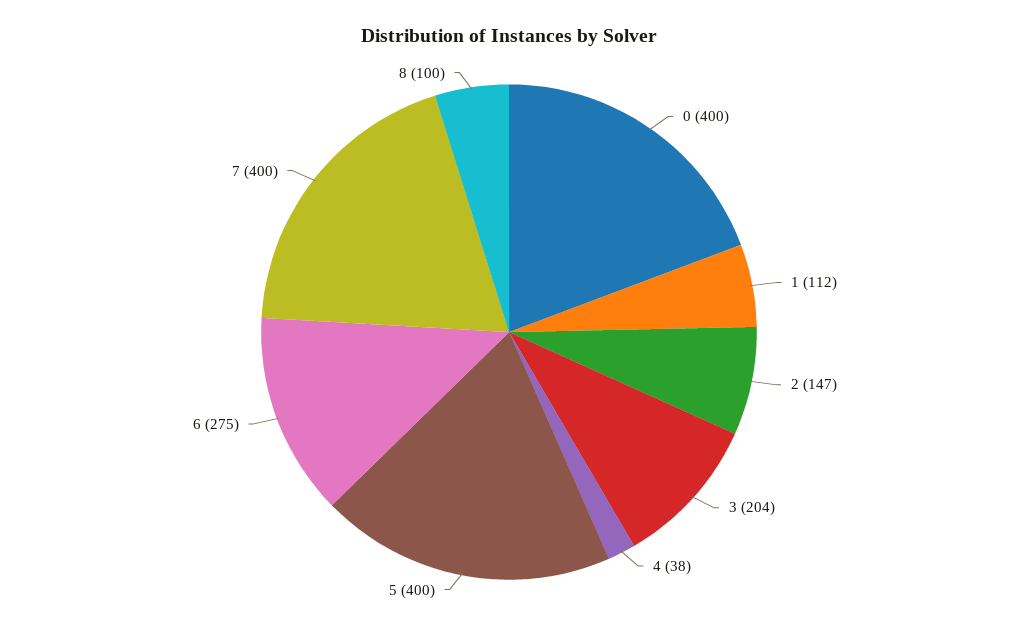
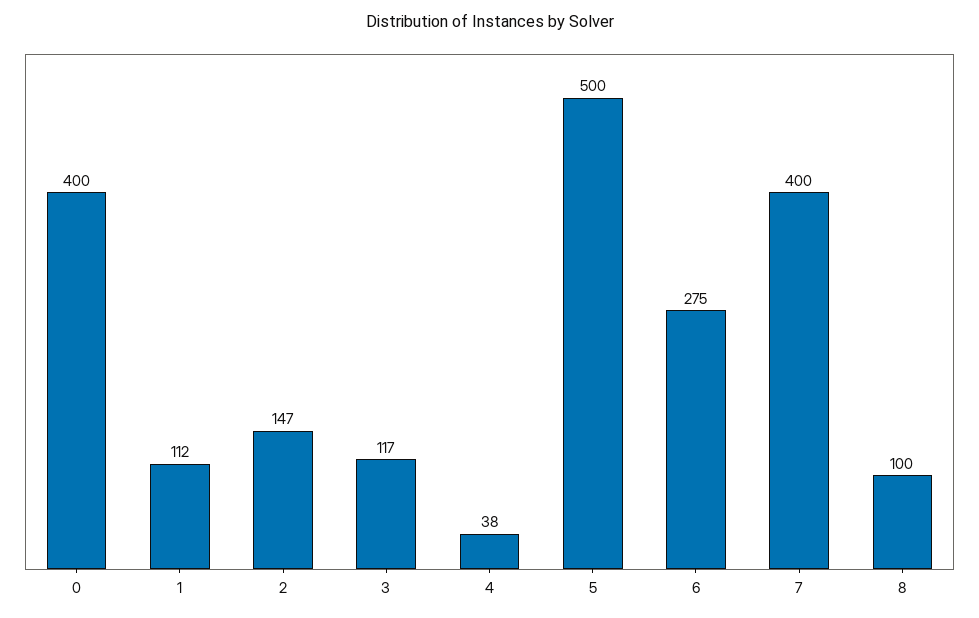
  {
    "0": 400,
    "1": 112,
    "2": 147,
-   "3": 204,
+   "3": 117,
    "4": 38,
-   "5": 400,
+   "5": 500,
    "6": 275,
    "7": 400,
    "8": 100
  }

